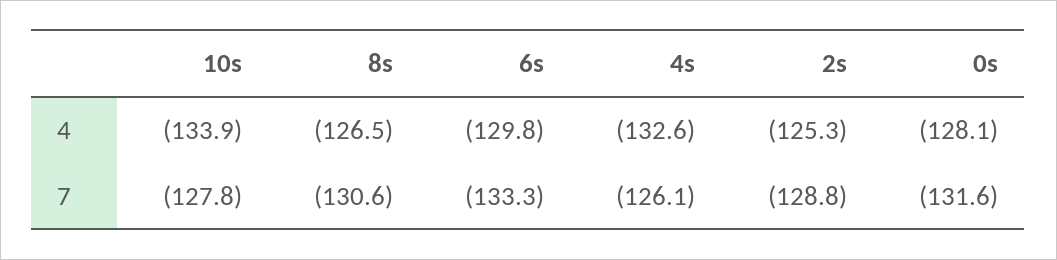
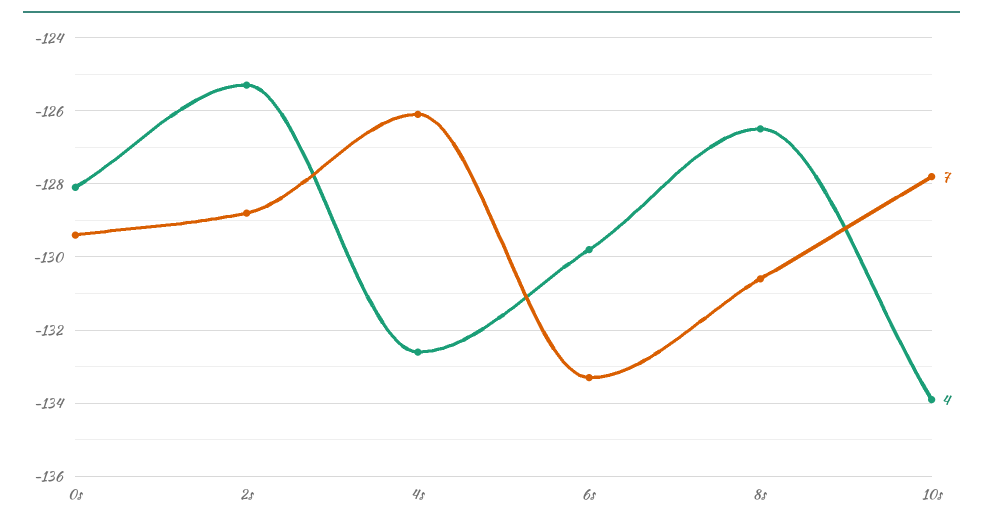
  {
    "4": {
      "10s": -133.9,
      "8s": -126.5,
      "6s": -129.8,
      "4s": -132.6,
      "2s": -125.3,
      "0s": -128.1
    },
    "7": {
      "10s": -127.8,
      "8s": -130.6,
      "6s": -133.3,
      "4s": -126.1,
      "2s": -128.8,
-     "0s": -131.6
+     "0s": -129.5
    }
  }

